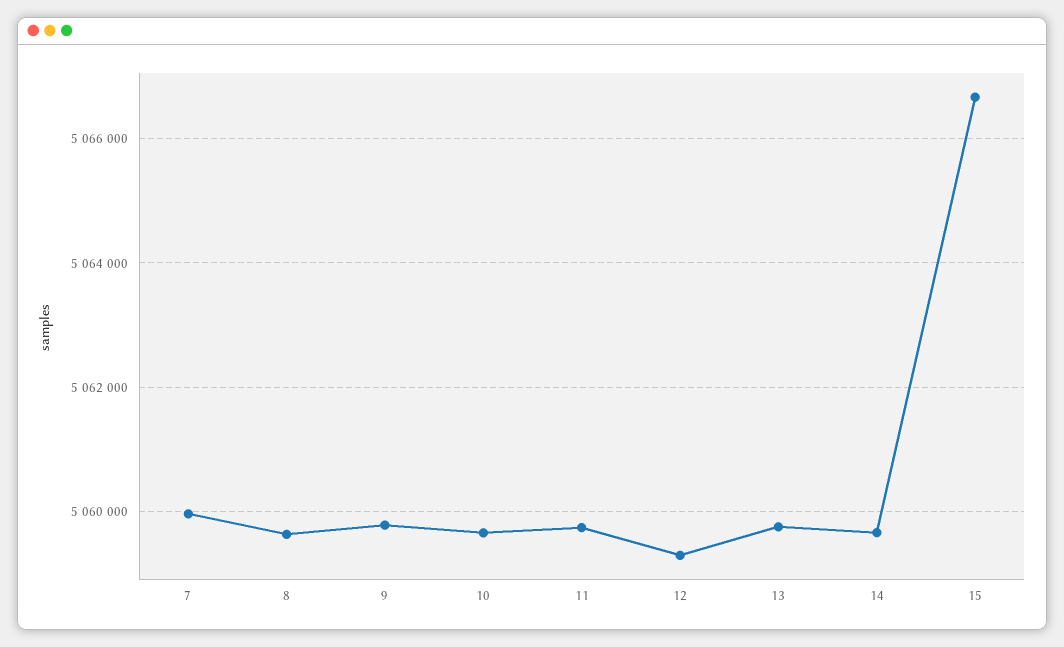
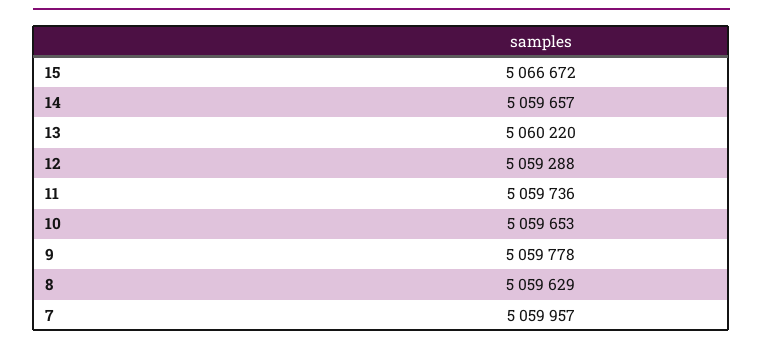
  {
    "7": 5059957,
    "8": 5059629,
    "9": 5059778,
    "10": 5059653,
    "11": 5059736,
    "12": 5059288,
-   "13": 5059800,
+   "13": 5060220,
    "14": 5059657,
    "15": 5066672
  }

